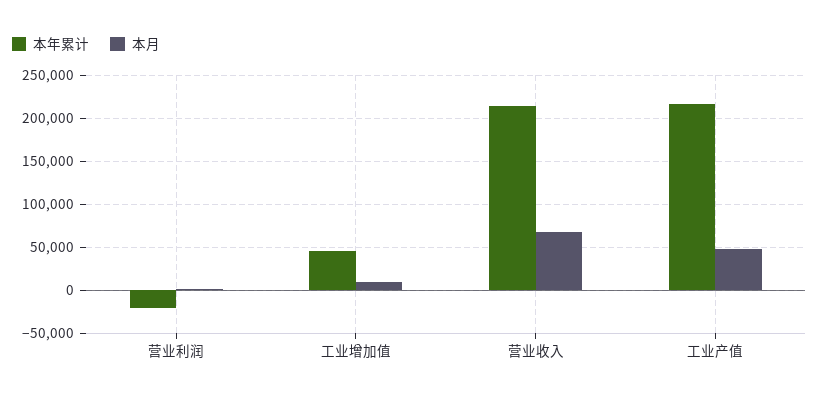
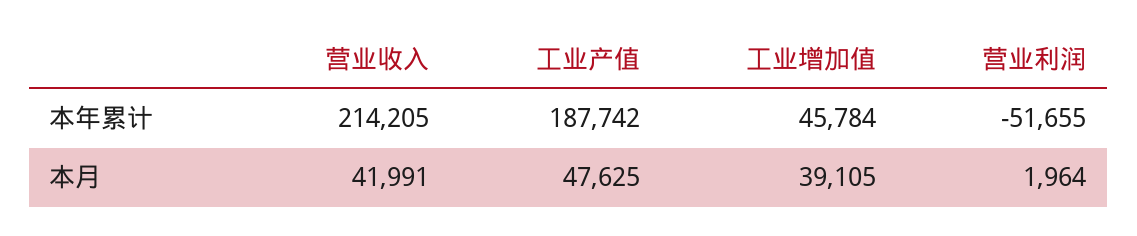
  {
    "本年累计": {
-     "营业利润": -20000,
+     "营业利润": -51655,
      "工业增加值": 45784,
      "营业收入": 214205,
-     "工业产值": 220000
+     "工业产值": 187742
    },
    "本月": {
      "营业利润": 1964,
-     "工业增加值": 10000,
+     "工业增加值": 39105,
-     "营业收入": 70000,
+     "营业收入": 41991,
      "工业产值": 47625
    }
  }

